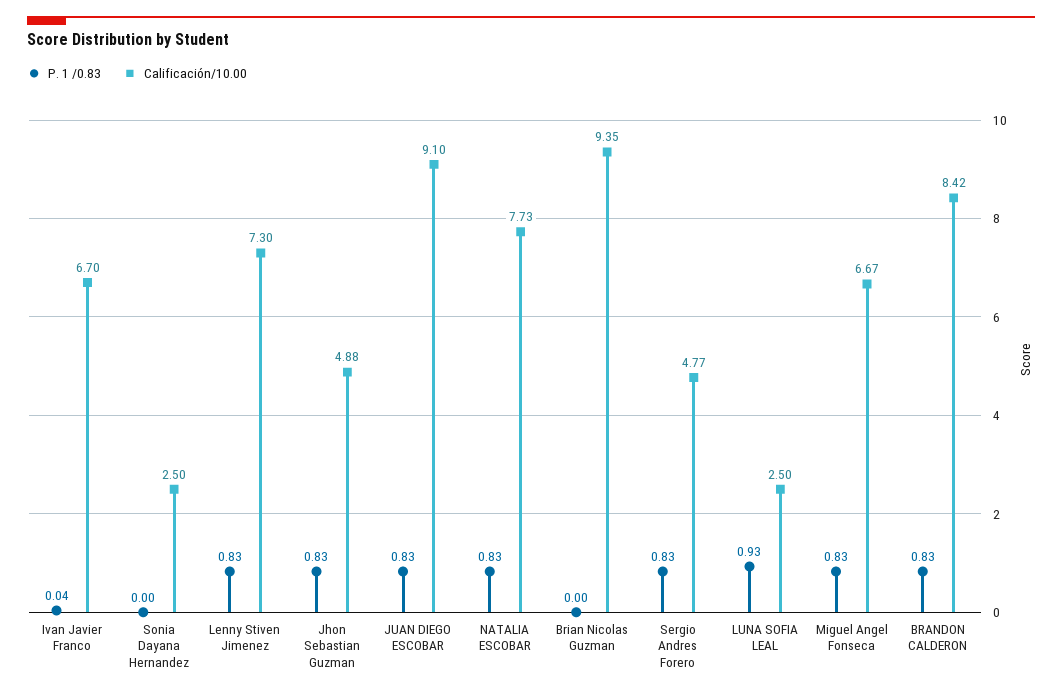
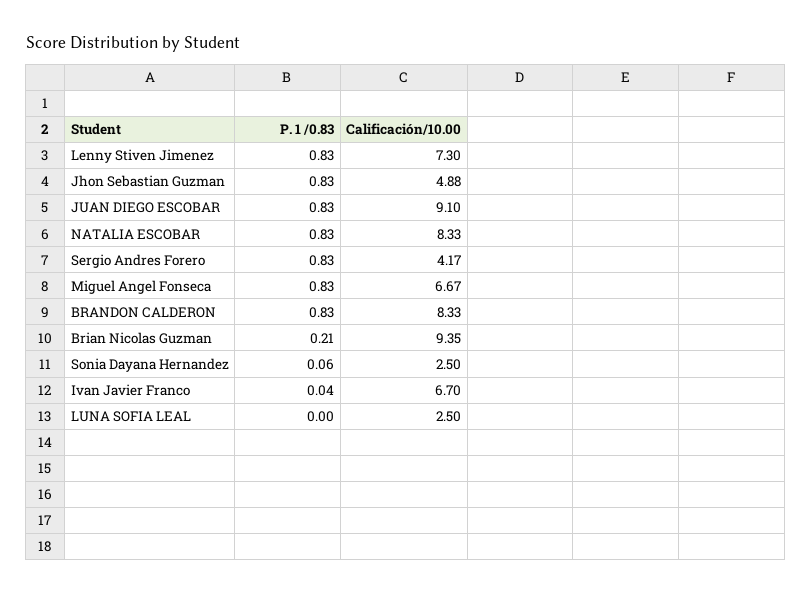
  {
    "P. 1 /0.83": {
      "Ivan Javier Franco": 0.04,
-     "Sonia Dayana Hernandez": 0,
+     "Sonia Dayana Hernandez": 0.06,
      "Lenny Stiven Jimenez": 0.83,
      "Jhon Sebastian Guzman": 0.83,
      "JUAN DIEGO ESCOBAR": 0.83,
      "NATALIA ESCOBAR": 0.83,
-     "Brian Nicolas Guzman": 0,
+     "Brian Nicolas Guzman": 0.21,
      "Sergio Andres Forero": 0.83,
-     "LUNA SOFIA LEAL": 0.93,
+     "LUNA SOFIA LEAL": 0,
      "Miguel Angel Fonseca": 0.83,
      "BRANDON CALDERON": 0.83
    },
    "Calificación/10.00": {
      "Ivan Javier Franco": 6.7,
      "Sonia Dayana Hernandez": 2.5,
      "Lenny Stiven Jimenez": 7.3,
      "Jhon Sebastian Guzman": 4.88,
      "JUAN DIEGO ESCOBAR": 9.1,
-     "NATALIA ESCOBAR": 7.73,
+     "NATALIA ESCOBAR": 8.33,
      "Brian Nicolas Guzman": 9.35,
-     "Sergio Andres Forero": 4.77,
+     "Sergio Andres Forero": 4.17,
      "LUNA SOFIA LEAL": 2.5,
      "Miguel Angel Fonseca": 6.67,
-     "BRANDON CALDERON": 8.42
+     "BRANDON CALDERON": 8.33
    }
  }

